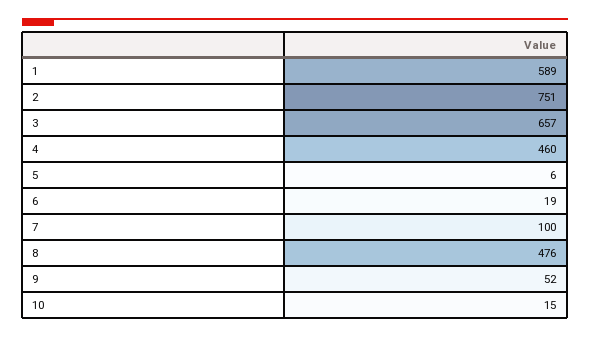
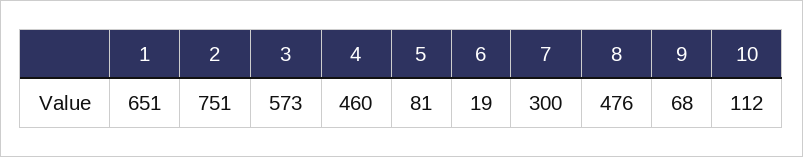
  {
-   "1": 589,
+   "1": 651,
    "2": 751,
-   "3": 657,
+   "3": 573,
    "4": 460,
-   "5": 6,
+   "5": 81,
    "6": 19,
-   "7": 100,
+   "7": 300,
    "8": 476,
-   "9": 52,
+   "9": 68,
-   "10": 15
+   "10": 112
  }

